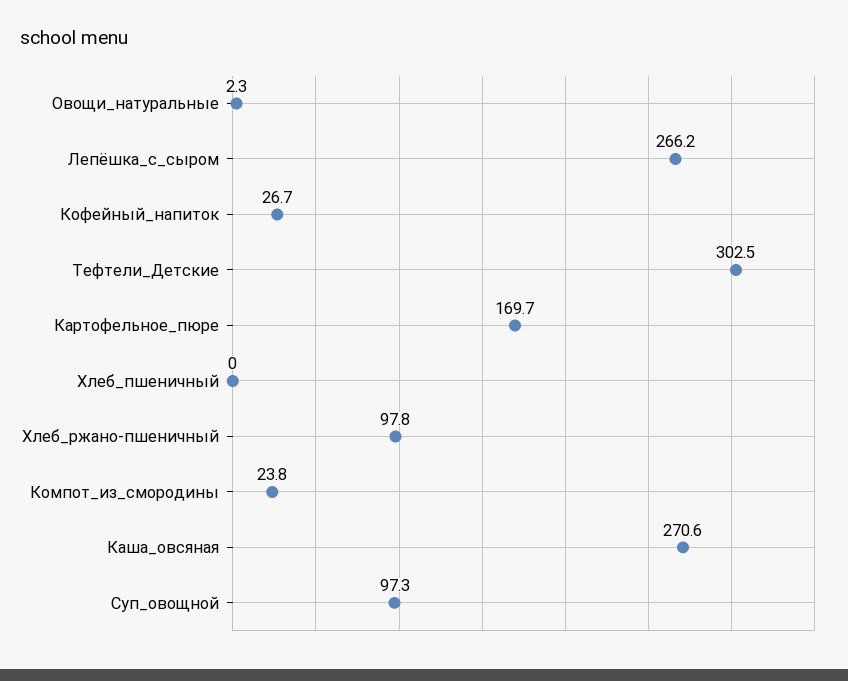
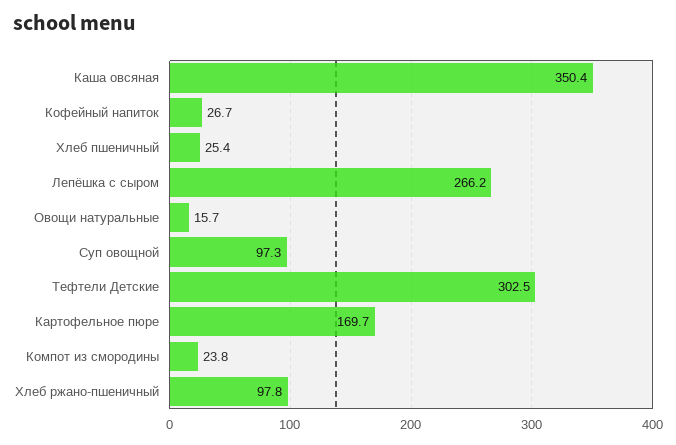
  {
-   "Овощи_натуральные": 2.3,
+   "Овощи_натуральные": 15.7,
    "Лепёшка_с_сыром": 266.2,
    "Кофейный_напиток": 26.7,
    "Тефтели_Детские": 302.5,
    "Картофельное_пюре": 169.7,
-   "Хлеб_пшеничный": 0,
+   "Хлеб_пшеничный": 25.4,
    "Хлеб_ржано-пшеничный": 97.8,
    "Компот_из_смородины": 23.8,
-   "Каша_овсяная": 270.6,
+   "Каша_овсяная": 350.4,
    "Суп_овощной": 97.3
  }

